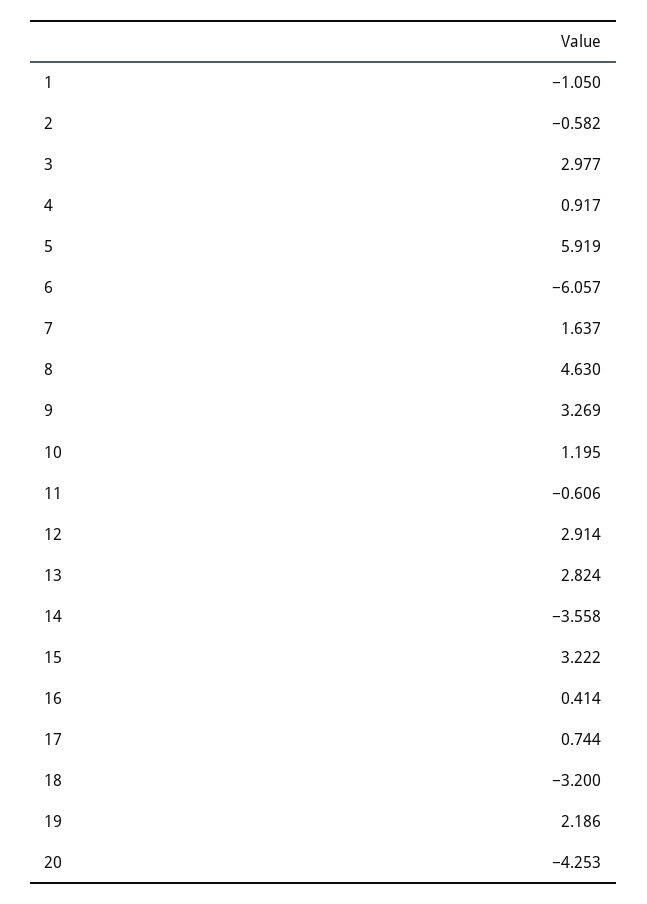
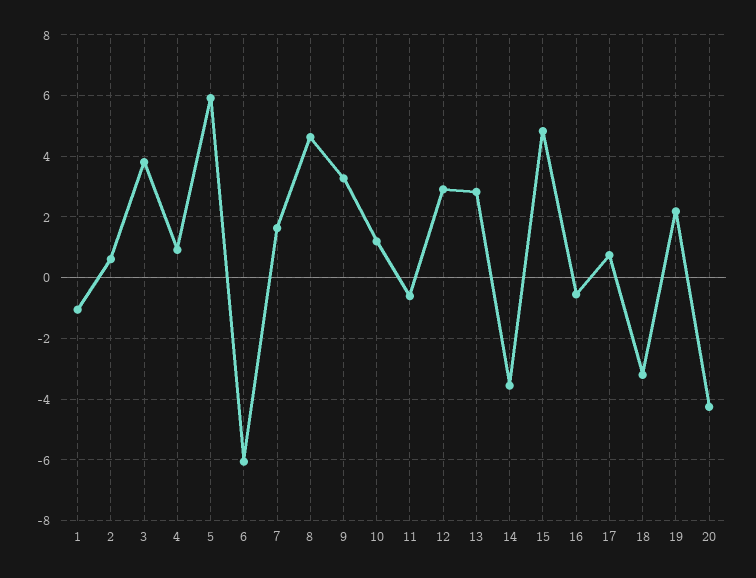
  {
    "1": -1.05,
-   "2": -0.582,
+   "2": 0.6,
-   "3": 2.977,
+   "3": 3.8,
    "4": 0.917,
    "5": 5.919,
    "6": -6.057,
    "7": 1.637,
    "8": 4.63,
    "9": 3.269,
    "10": 1.195,
    "11": -0.606,
    "12": 2.914,
    "13": 2.824,
    "14": -3.558,
-   "15": 3.222,
+   "15": 4.8,
-   "16": 0.414,
+   "16": -0.6,
    "17": 0.744,
    "18": -3.2,
    "19": 2.186,
    "20": -4.253
  }

